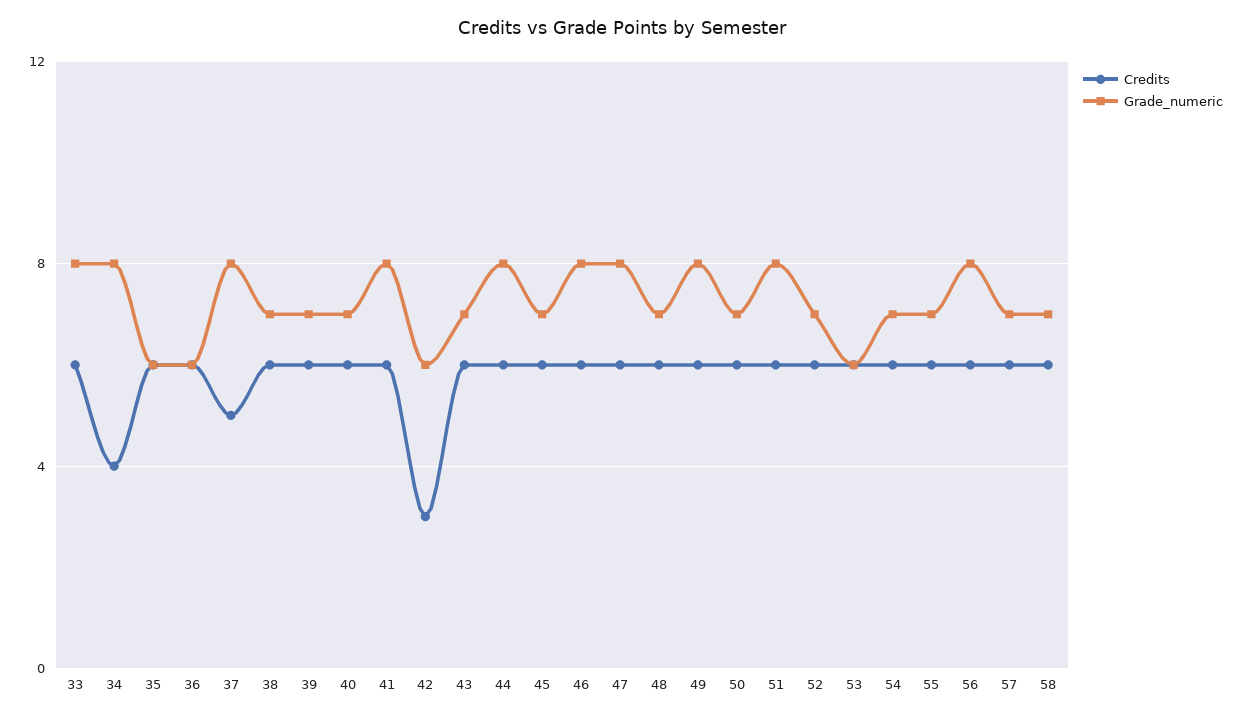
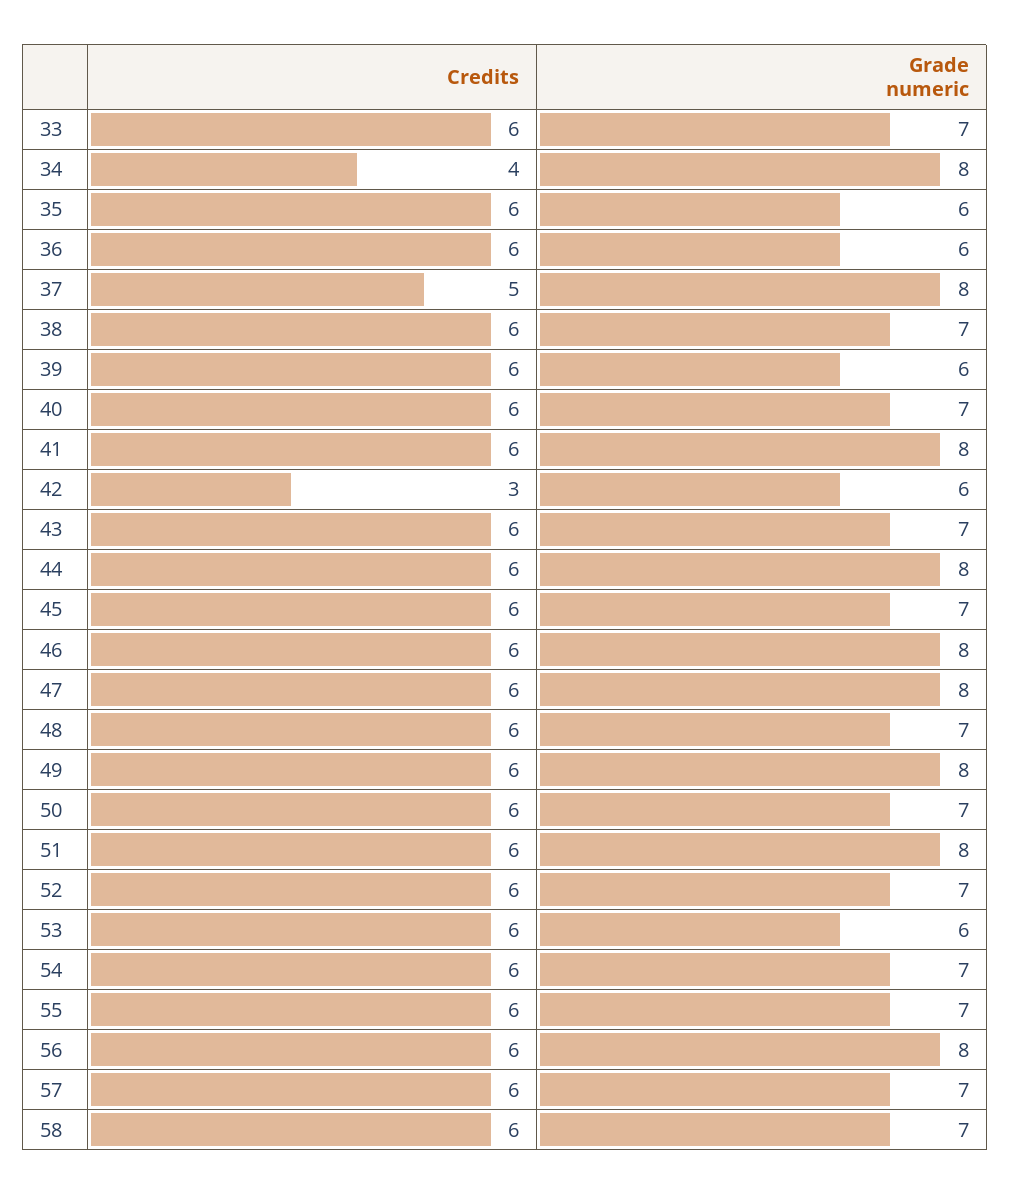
  {
    "Credits": {
      "33": 6,
      "34": 4,
      "35": 6,
      "36": 6,
      "37": 5,
      "38": 6,
      "39": 6,
      "40": 6,
      "41": 6,
      "42": 3,
      "43": 6,
      "44": 6,
      "45": 6,
      "46": 6,
      "47": 6,
      "48": 6,
      "49": 6,
      "50": 6,
      "51": 6,
      "52": 6,
      "53": 6,
      "54": 6,
      "55": 6,
      "56": 6,
      "57": 6,
      "58": 6
    },
    "Grade_numeric": {
-     "33": 8,
+     "33": 7,
      "34": 8,
      "35": 6,
      "36": 6,
      "37": 8,
      "38": 7,
-     "39": 7,
+     "39": 6,
      "40": 7,
      "41": 8,
      "42": 6,
      "43": 7,
      "44": 8,
      "45": 7,
      "46": 8,
      "47": 8,
      "48": 7,
      "49": 8,
      "50": 7,
      "51": 8,
      "52": 7,
      "53": 6,
      "54": 7,
      "55": 7,
      "56": 8,
      "57": 7,
      "58": 7
    }
  }

